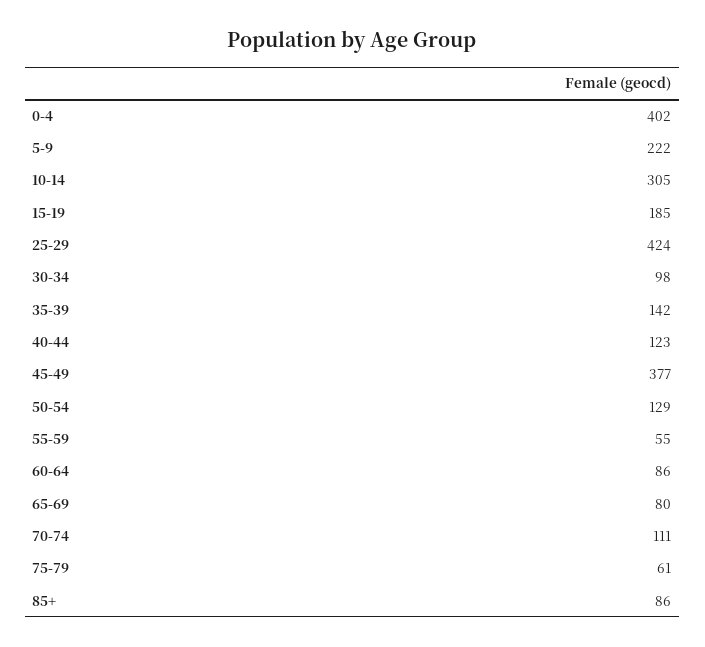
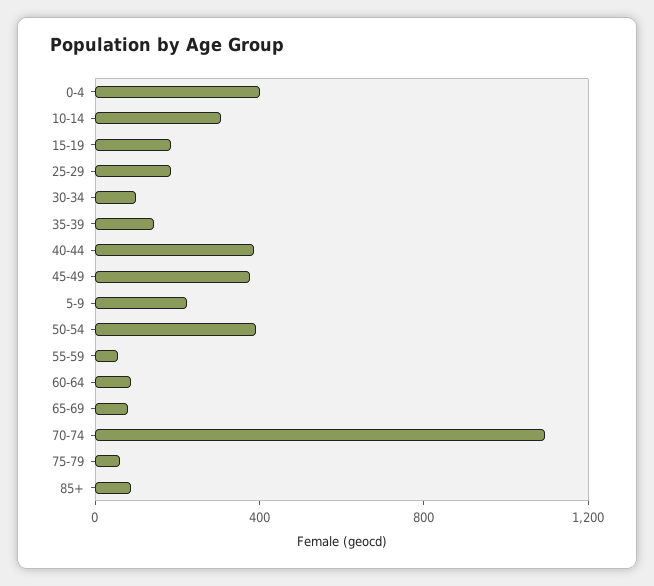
  {
    "0-4": 402,
    "5-9": 222,
    "10-14": 305,
    "15-19": 185,
-   "25-29": 424,
+   "25-29": 200,
    "30-34": 98,
    "35-39": 142,
-   "40-44": 123,
+   "40-44": 400,
    "45-49": 377,
-   "50-54": 129,
+   "50-54": 400,
    "55-59": 55,
    "60-64": 86,
    "65-69": 80,
-   "70-74": 111,
+   "70-74": 1100,
    "75-79": 61,
    "85+": 86
  }

